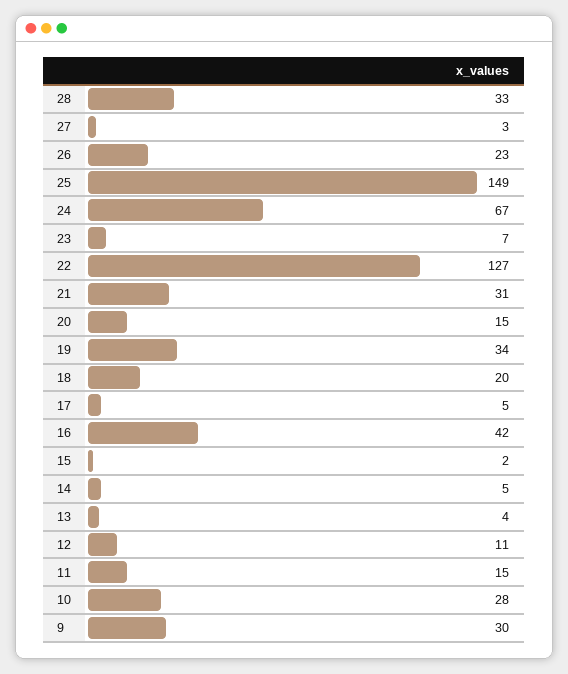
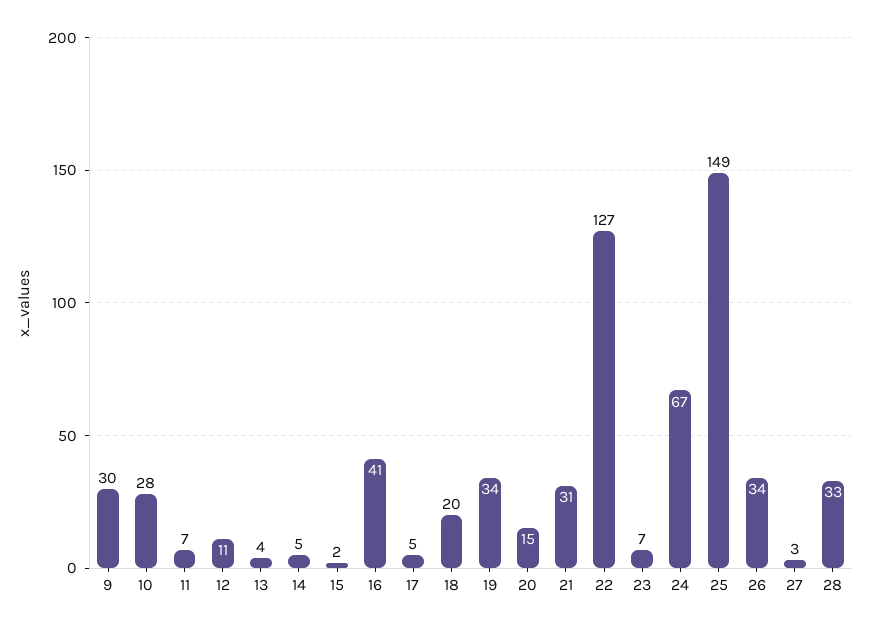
  {
    "28": 33,
    "27": 3,
-   "26": 23,
+   "26": 34,
    "25": 149,
    "24": 67,
    "23": 7,
    "22": 127,
    "21": 31,
    "20": 15,
    "19": 34,
    "18": 20,
    "17": 5,
-   "16": 42,
+   "16": 41,
    "15": 2,
    "14": 5,
    "13": 4,
    "12": 11,
-   "11": 15,
+   "11": 7,
    "10": 28,
    "9": 30
  }

